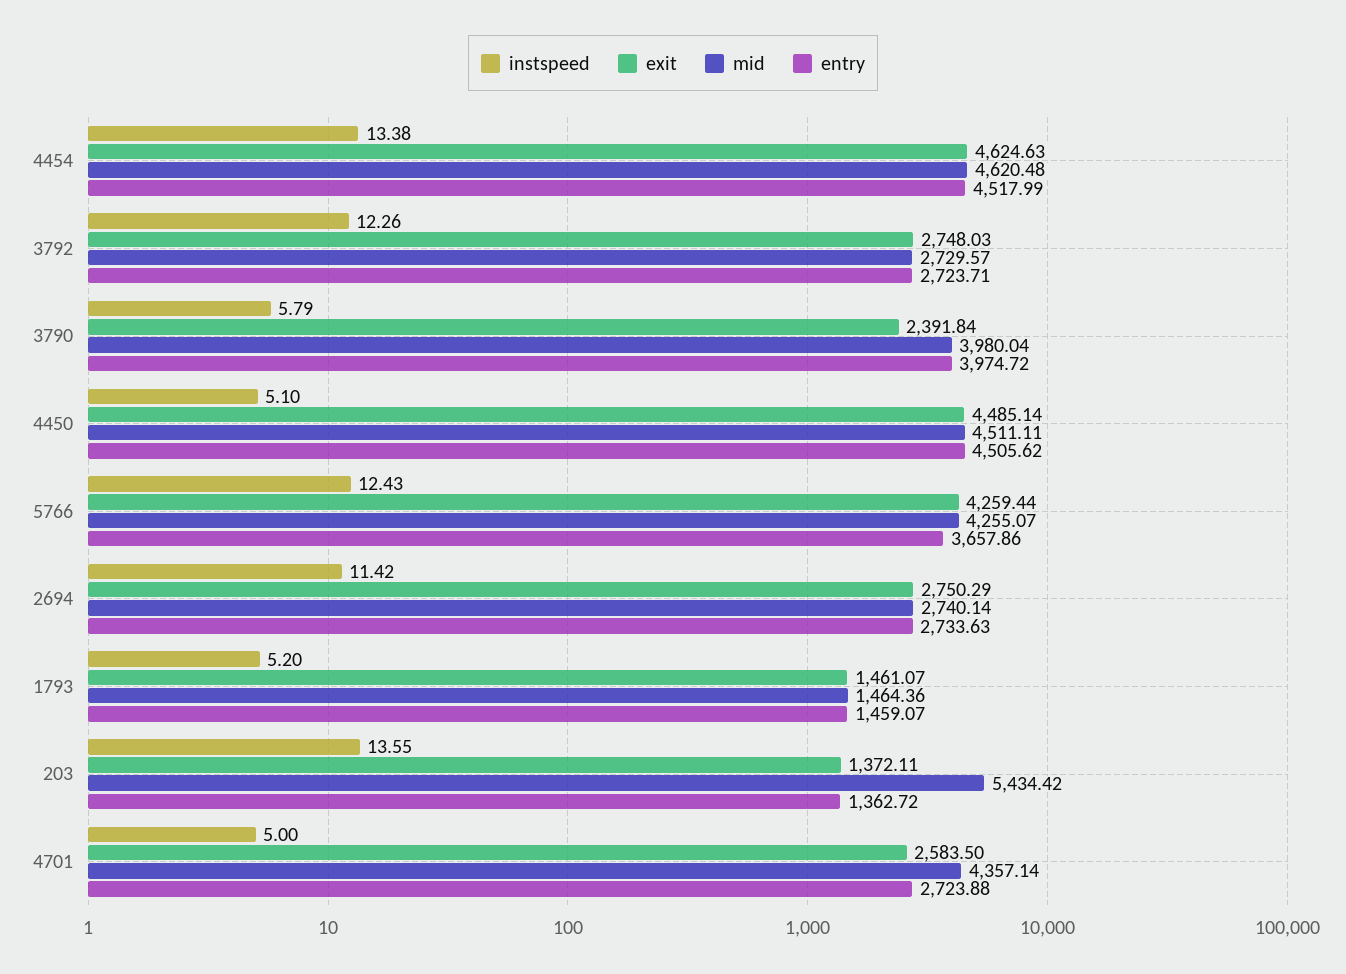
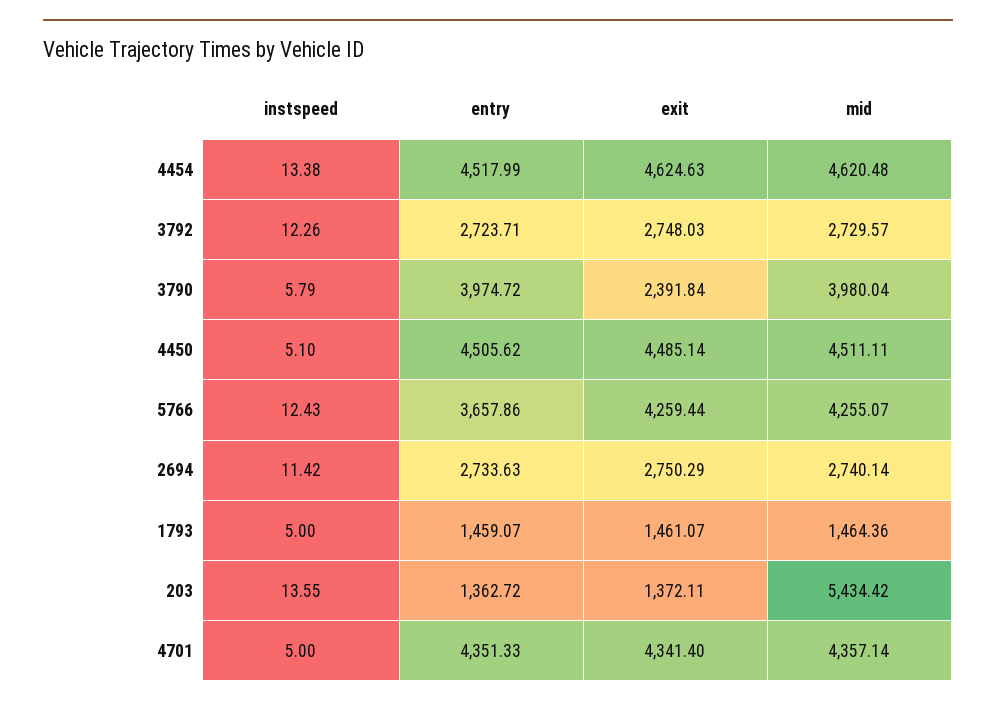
  {
    "instspeed": {
      "4454": 13.38,
      "3792": 12.26,
      "3790": 5.79,
      "4450": 5.1,
      "5766": 12.43,
      "2694": 11.42,
-     "1793": 5.2,
+     "1793": 5,
      "203": 13.55,
      "4701": 5
    },
    "exit": {
      "4454": 4624.63,
      "3792": 2748.03,
      "3790": 2391.84,
      "4450": 4485.14,
      "5766": 4259.44,
      "2694": 2750.29,
      "1793": 1461.07,
      "203": 1372.11,
-     "4701": 2583.5
+     "4701": 4341.4
    },
    "mid": {
      "4454": 4620.48,
      "3792": 2729.57,
      "3790": 3980.04,
      "4450": 4511.11,
      "5766": 4255.07,
      "2694": 2740.14,
      "1793": 1464.36,
      "203": 5434.42,
      "4701": 4357.14
    },
    "entry": {
      "4454": 4517.99,
      "3792": 2723.71,
      "3790": 3974.72,
      "4450": 4505.62,
      "5766": 3657.86,
      "2694": 2733.63,
      "1793": 1459.07,
      "203": 1362.72,
-     "4701": 2723.88
+     "4701": 4351.33
    }
  }

